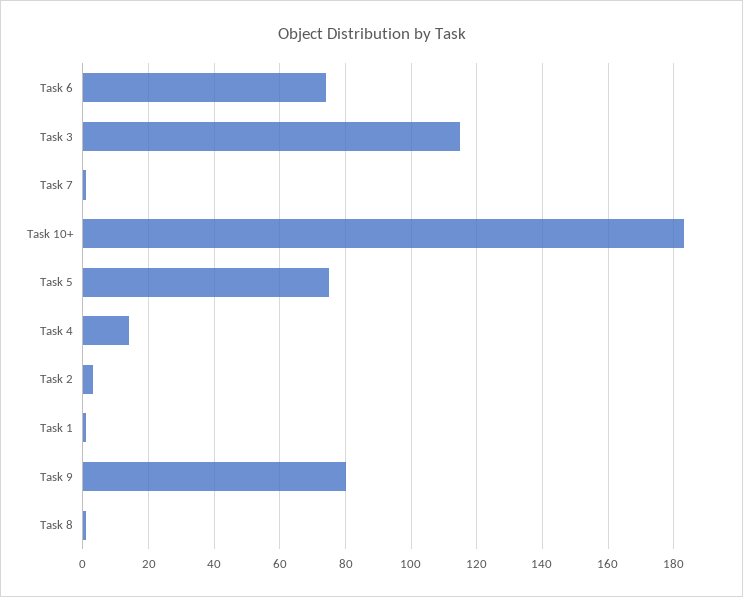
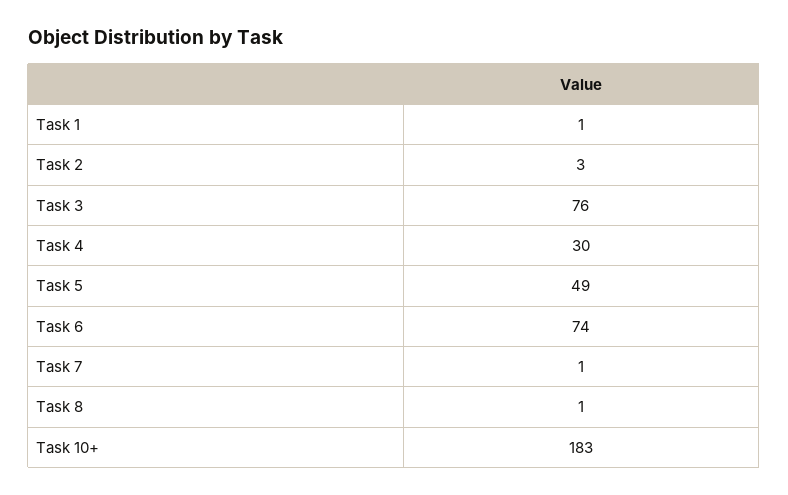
  {
    "Task 6": 74,
-   "Task 3": 115,
+   "Task 3": 76,
    "Task 7": 1,
    "Task 10+": 183,
-   "Task 5": 75,
+   "Task 5": 49,
-   "Task 4": 15,
+   "Task 4": 30,
    "Task 2": 3,
    "Task 1": 1,
-   "Task 9": 80,
    "Task 8": 1
  }

